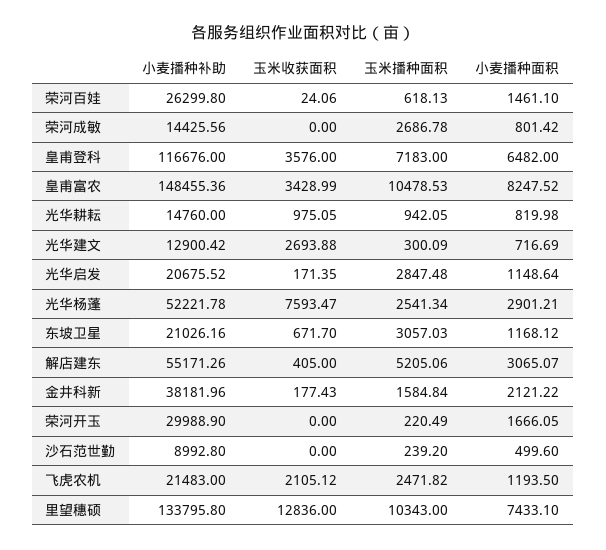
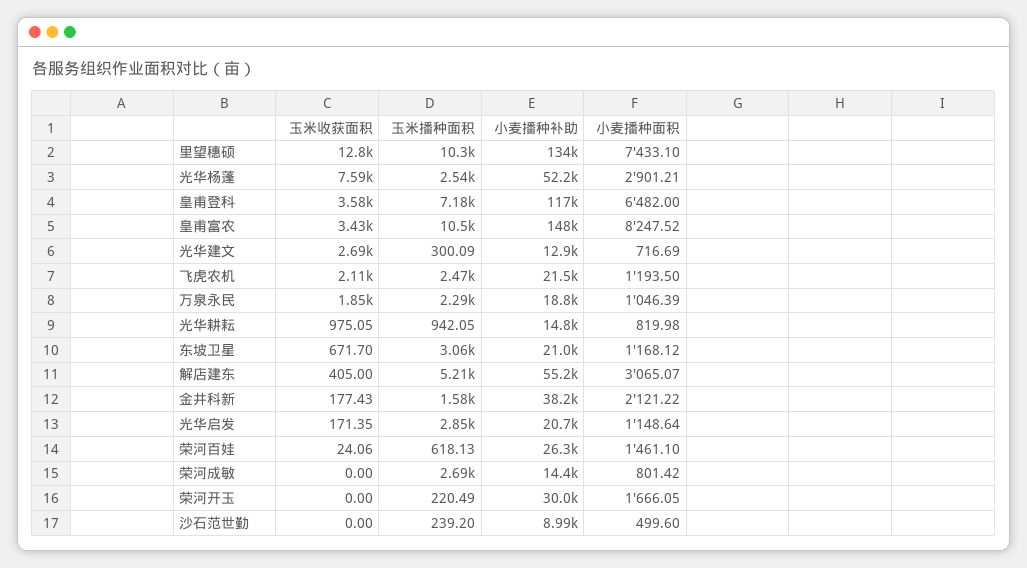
  {
    "小麦播种补助": {
      "荣河百娃": 26299.8,
      "荣河成敏": 14425.56,
      "皇甫登科": 116676,
      "皇甫富农": 148455.36,
      "光华耕耘": 14760,
      "光华建文": 12900.42,
      "光华启发": 20675.52,
      "光华杨蓬": 52221.78,
      "东坡卫星": 21026.16,
      "解店建东": 55171.26,
      "金井科新": 38181.96,
      "荣河开玉": 29988.9,
      "沙石范世勤": 8992.8,
      "飞虎农机": 21483,
-     "里望穗硕": 133795.8
+     "里望穗硕": 133795.8,
+     "万泉永民": 18800
    },
    "玉米收获面积": {
      "荣河百娃": 24.06,
      "荣河成敏": 0,
      "皇甫登科": 3576,
      "皇甫富农": 3428.99,
      "光华耕耘": 975.05,
      "光华建文": 2693.88,
      "光华启发": 171.35,
      "光华杨蓬": 7593.47,
      "东坡卫星": 671.7,
      "解店建东": 405,
      "金井科新": 177.43,
      "荣河开玉": 0,
      "沙石范世勤": 0,
      "飞虎农机": 2105.12,
-     "里望穗硕": 12836
+     "里望穗硕": 12836,
+     "万泉永民": 1850
    },
    "玉米播种面积": {
      "荣河百娃": 618.13,
      "荣河成敏": 2686.78,
      "皇甫登科": 7183,
      "皇甫富农": 10478.53,
      "光华耕耘": 942.05,
      "光华建文": 300.09,
      "光华启发": 2847.48,
      "光华杨蓬": 2541.34,
      "东坡卫星": 3057.03,
      "解店建东": 5205.06,
      "金井科新": 1584.84,
      "荣河开玉": 220.49,
      "沙石范世勤": 239.2,
      "飞虎农机": 2471.82,
-     "里望穗硕": 10343
+     "里望穗硕": 10343,
+     "万泉永民": 2290
    },
    "小麦播种面积": {
      "荣河百娃": 1461.1,
      "荣河成敏": 801.42,
      "皇甫登科": 6482,
      "皇甫富农": 8247.52,
      "光华耕耘": 819.98,
      "光华建文": 716.69,
      "光华启发": 1148.64,
      "光华杨蓬": 2901.21,
      "东坡卫星": 1168.12,
      "解店建东": 3065.07,
      "金井科新": 2121.22,
      "荣河开玉": 1666.05,
      "沙石范世勤": 499.6,
      "飞虎农机": 1193.5,
-     "里望穗硕": 7433.1
+     "里望穗硕": 7433.1,
+     "万泉永民": 1046.39
    }
  }

